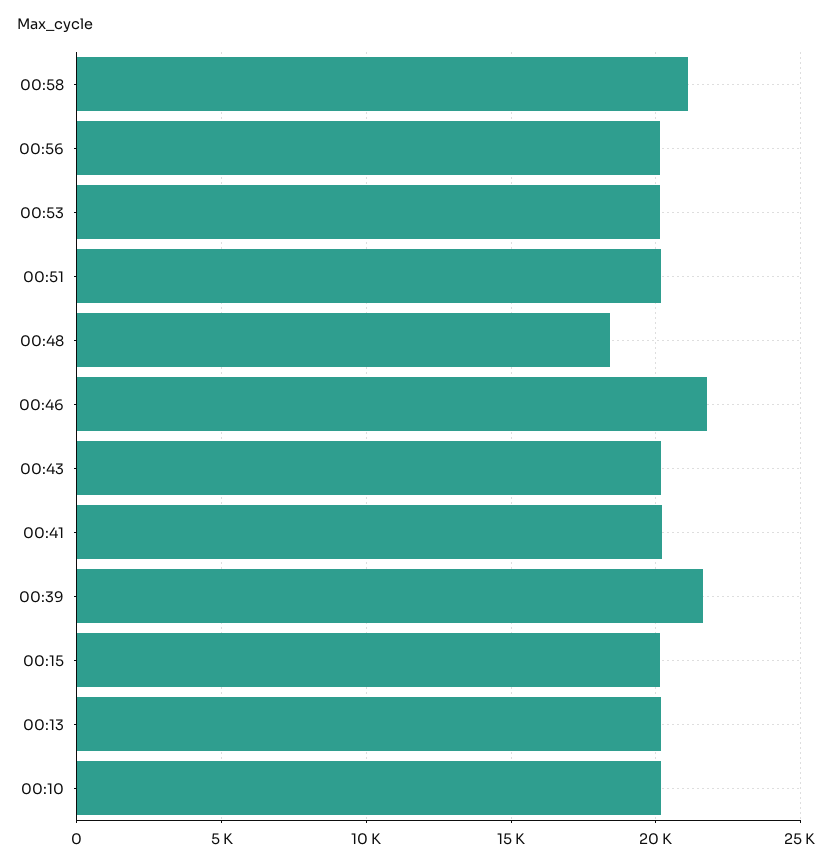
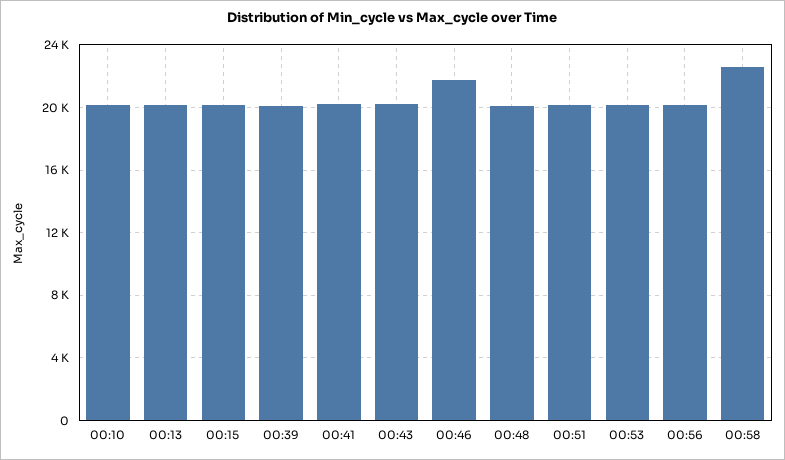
  {
-   "00:58": 21000,
+   "00:58": 22500,
    "00:56": 20000,
    "00:53": 20000,
    "00:51": 20000,
-   "00:48": 18500,
+   "00:48": 20000,
    "00:46": 22000,
    "00:43": 20000,
    "00:41": 20000,
-   "00:39": 21500,
+   "00:39": 20000,
    "00:15": 20000,
    "00:13": 20000,
    "00:10": 20000
  }

